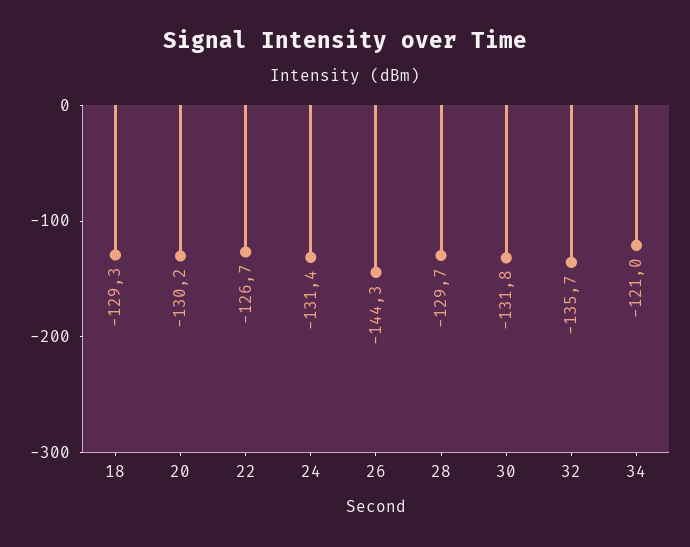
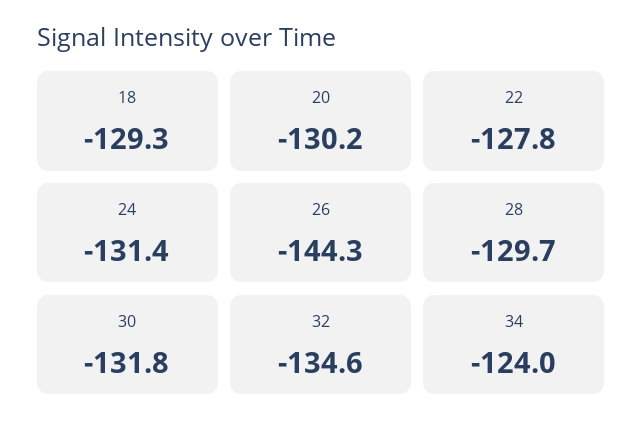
  {
    "18": -129.3,
    "20": -130.2,
-   "22": -126.7,
+   "22": -127.8,
    "24": -131.4,
    "26": -144.3,
    "28": -129.7,
    "30": -131.8,
-   "32": -135.7,
+   "32": -134.6,
-   "34": -121
+   "34": -124
  }

